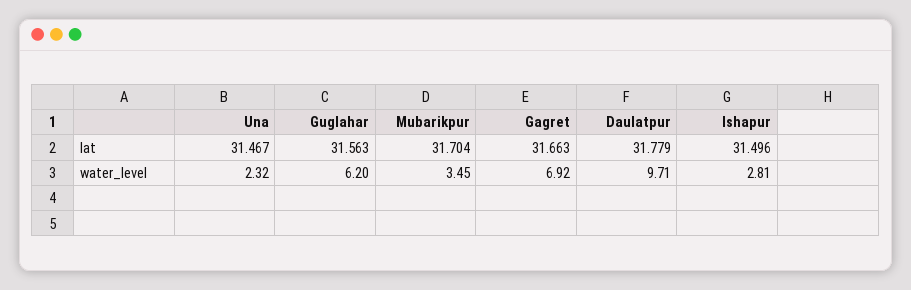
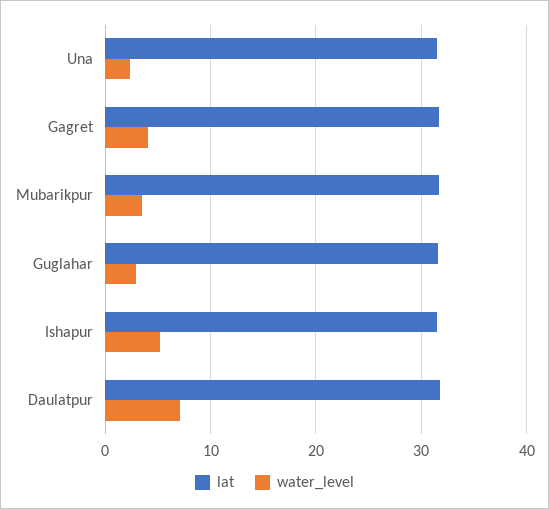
  {
    "lat": {
      "Una": 31.467,
      "Guglahar": 31.563,
      "Mubarikpur": 31.704,
      "Gagret": 31.663,
      "Daulatpur": 31.779,
      "Ishapur": 31.496
    },
    "water_level": {
      "Una": 2.32,
-     "Guglahar": 6.2,
+     "Guglahar": 3,
      "Mubarikpur": 3.45,
-     "Gagret": 6.92,
+     "Gagret": 4,
-     "Daulatpur": 9.71,
+     "Daulatpur": 7,
-     "Ishapur": 2.81
+     "Ishapur": 5
    }
  }

